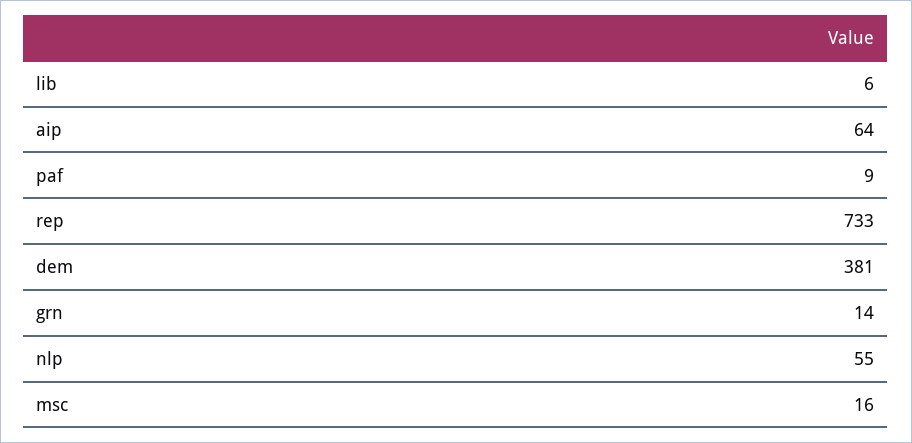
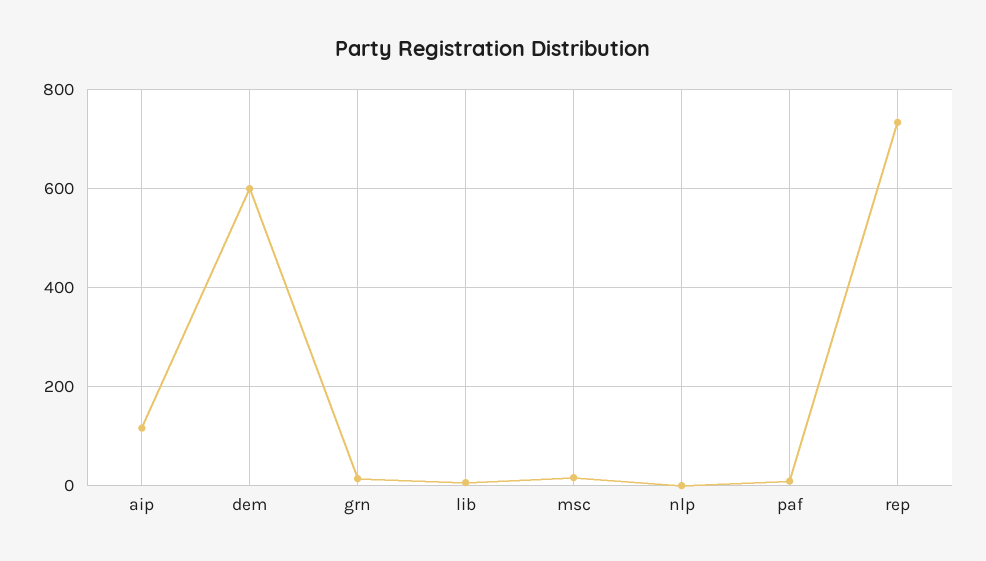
  {
    "lib": 6,
-   "aip": 64,
+   "aip": 120,
    "paf": 9,
    "rep": 733,
-   "dem": 381,
+   "dem": 600,
    "grn": 14,
-   "nlp": 55,
+   "nlp": 0,
    "msc": 16
  }

